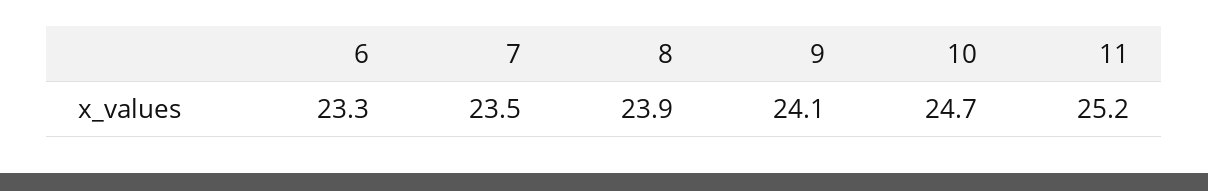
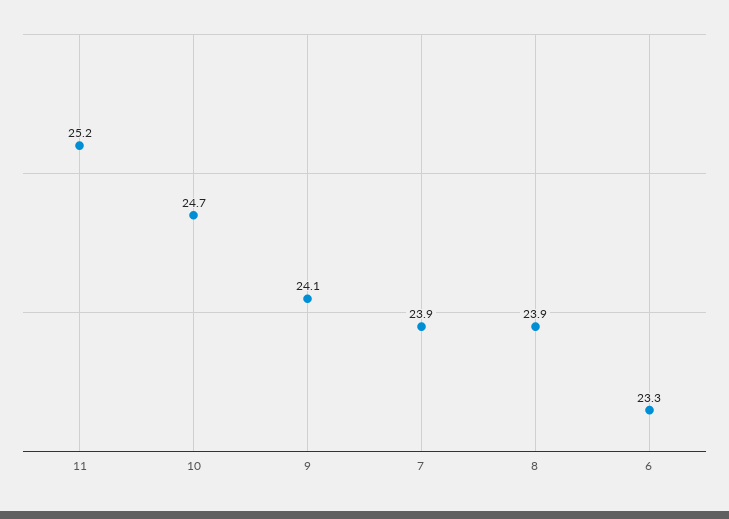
  {
    "6": 23.3,
-   "7": 23.5,
+   "7": 23.9,
    "8": 23.9,
    "9": 24.1,
    "10": 24.7,
    "11": 25.2
  }

